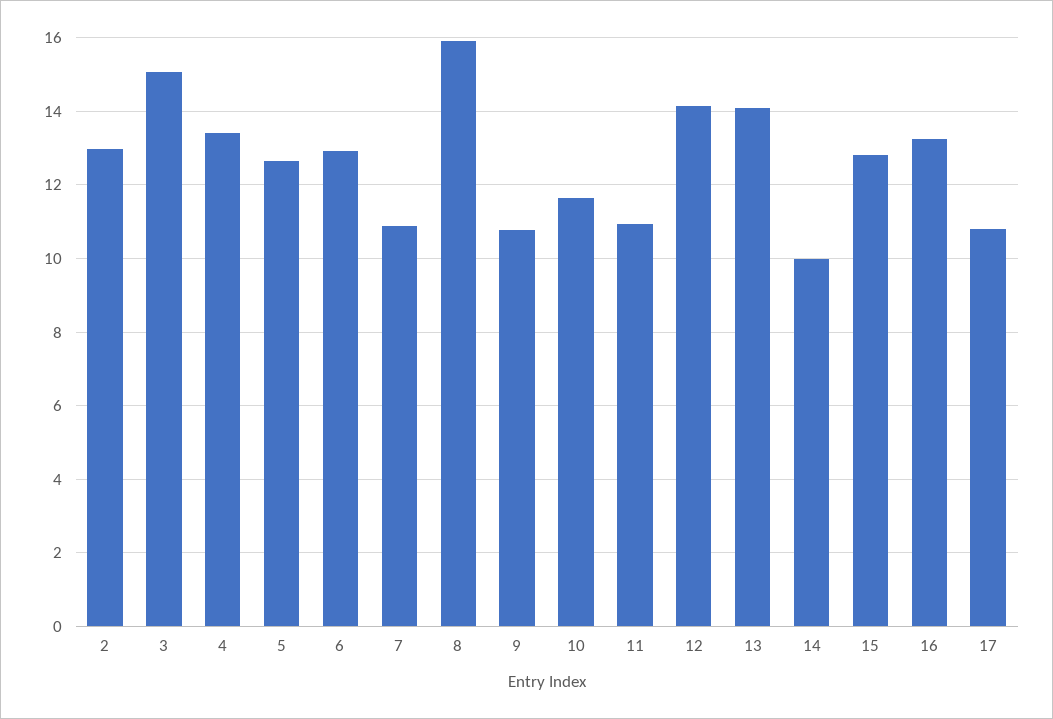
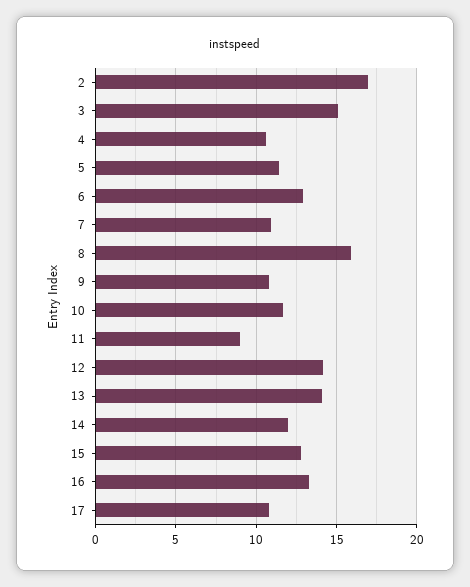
  {
-   "2": 13,
+   "2": 17,
    "3": 15,
-   "4": 13.4,
+   "4": 10.5,
-   "5": 12.6,
+   "5": 11.5,
    "6": 13,
    "7": 10.8,
    "8": 16,
    "9": 10.8,
    "10": 11.6,
-   "11": 11,
+   "11": 9,
    "12": 14.2,
    "13": 14,
-   "14": 10,
+   "14": 12,
    "15": 12.8,
    "16": 13.2,
    "17": 10.8
  }

